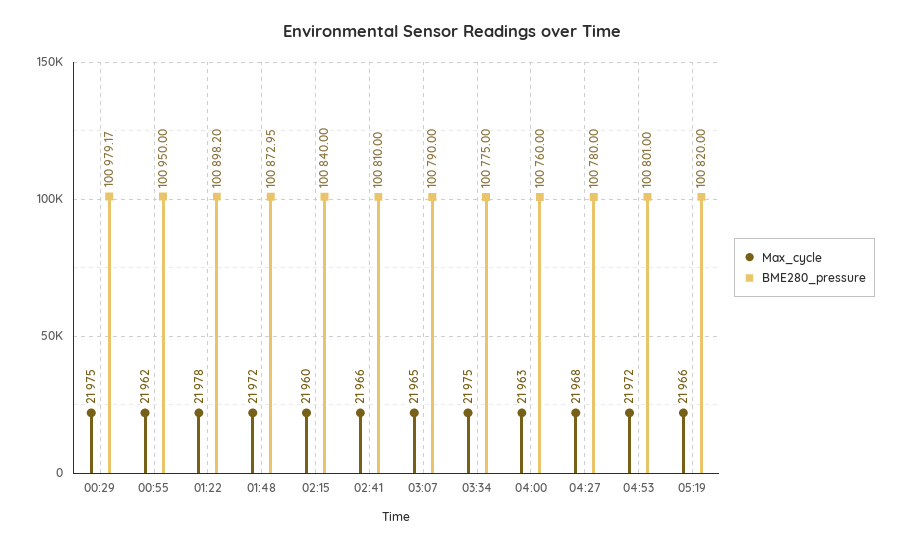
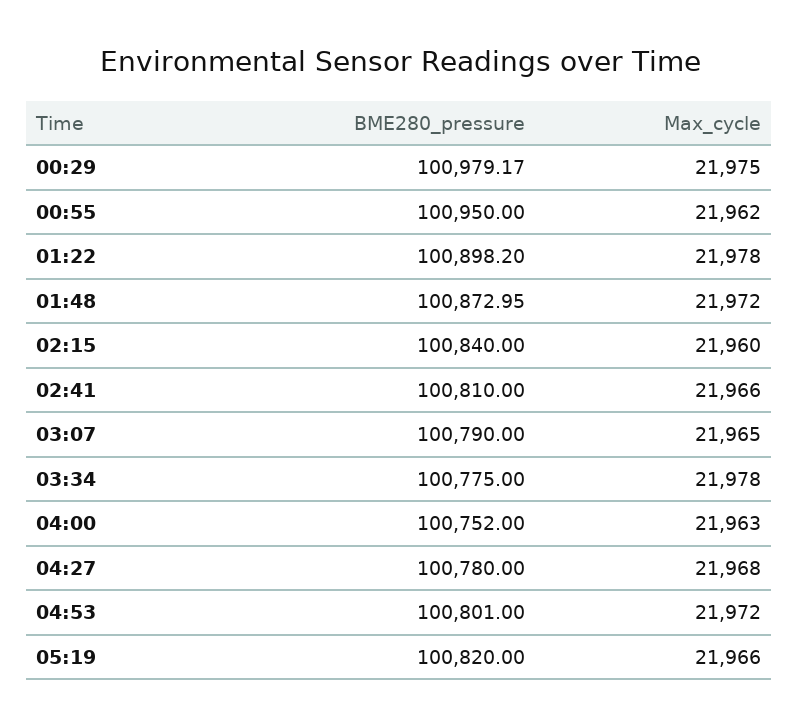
  {
    "Max_cycle": {
      "00:29": 21975,
      "00:55": 21962,
      "01:22": 21978,
      "01:48": 21972,
      "02:15": 21960,
      "02:41": 21966,
      "03:07": 21965,
-     "03:34": 21975,
+     "03:34": 21978,
      "04:00": 21963,
      "04:27": 21968,
      "04:53": 21972,
      "05:19": 21966
    },
    "BME280_pressure": {
      "00:29": 100979.17,
      "00:55": 100950,
      "01:22": 100898.2,
      "01:48": 100872.95,
      "02:15": 100840,
      "02:41": 100810,
      "03:07": 100790,
      "03:34": 100775,
-     "04:00": 100760,
+     "04:00": 100752,
      "04:27": 100780,
      "04:53": 100801,
      "05:19": 100820
    }
  }

